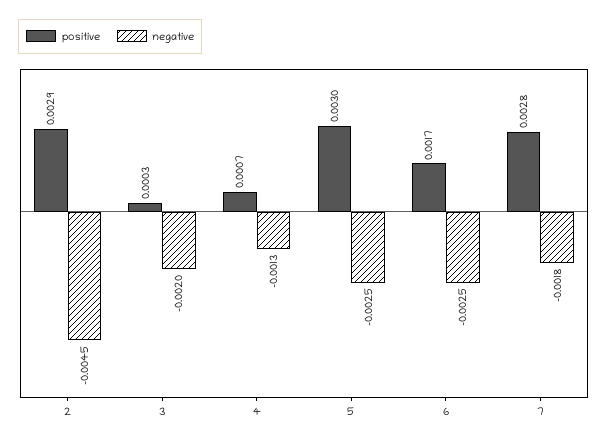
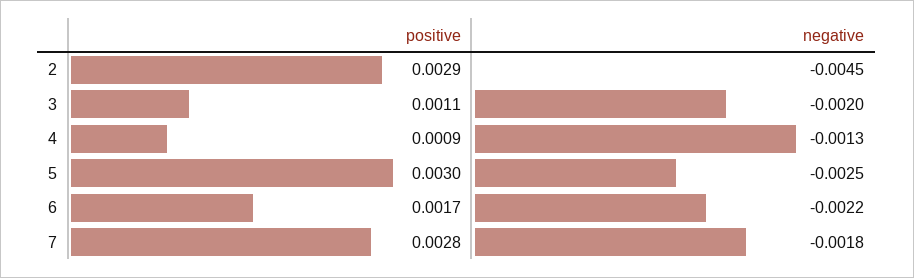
  {
    "positive": {
      "2": 0.0029,
-     "3": 0.0003,
+     "3": 0.0011,
-     "4": 0.0007,
+     "4": 0.0009,
      "5": 0.003,
      "6": 0.0017,
      "7": 0.0028
    },
    "negative": {
      "2": -0.0045,
      "3": -0.002,
      "4": -0.0013,
      "5": -0.0025,
-     "6": -0.0025,
+     "6": -0.0022,
      "7": -0.0018
    }
  }

